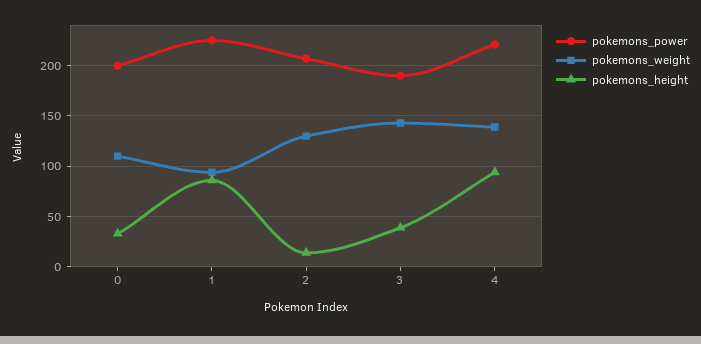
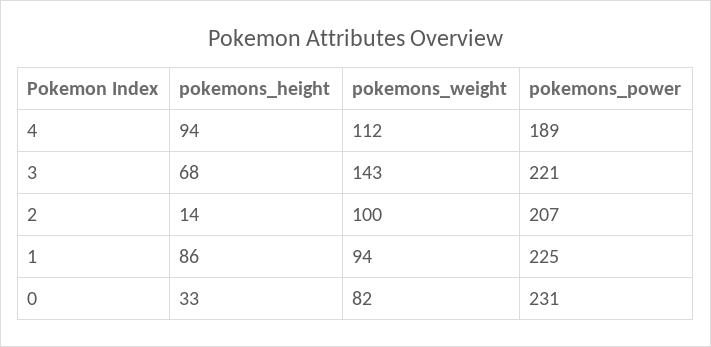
  {
    "pokemons_power": {
-     "0": 200,
+     "0": 231,
      "1": 225,
      "2": 207,
-     "3": 190,
+     "3": 221,
-     "4": 220
+     "4": 189
    },
    "pokemons_weight": {
-     "0": 110,
+     "0": 82,
      "1": 94,
-     "2": 130,
+     "2": 100,
      "3": 143,
-     "4": 140
+     "4": 112
    },
    "pokemons_height": {
      "0": 33,
      "1": 86,
      "2": 14,
-     "3": 40,
+     "3": 68,
      "4": 94
    }
  }

